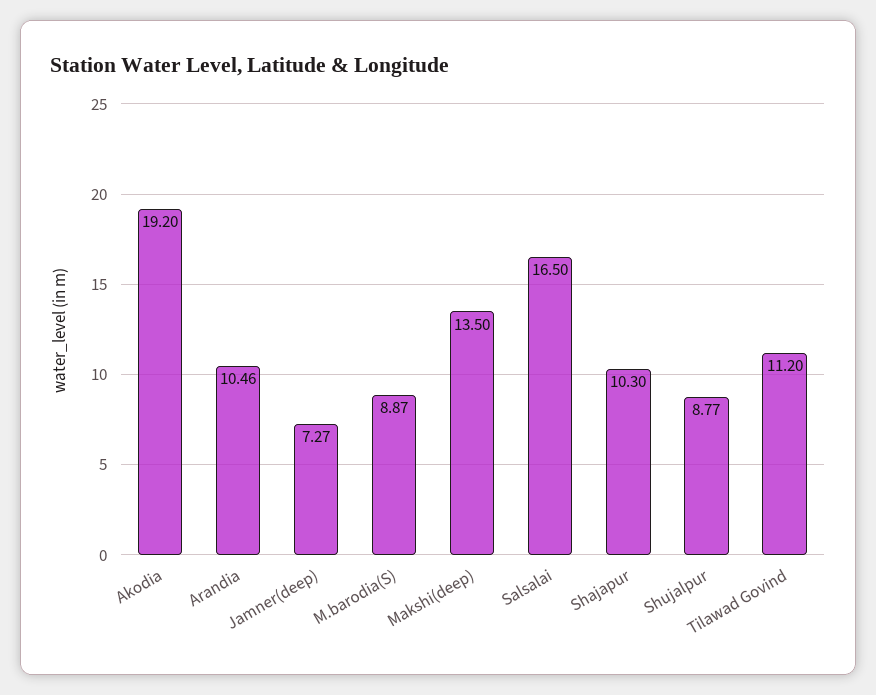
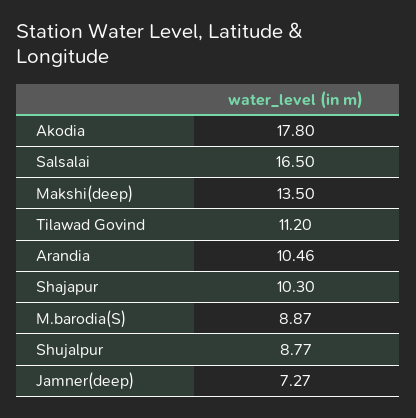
  {
-   "Akodia": 19.2,
+   "Akodia": 17.8,
    "Arandia": 10.46,
    "Jamner(deep)": 7.27,
    "M.barodia(S)": 8.87,
    "Makshi(deep)": 13.5,
    "Salsalai": 16.5,
    "Shajapur": 10.3,
    "Shujalpur": 8.77,
    "Tilawad Govind": 11.2
  }

